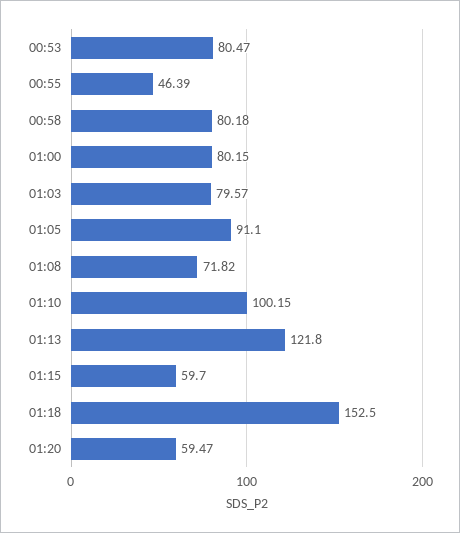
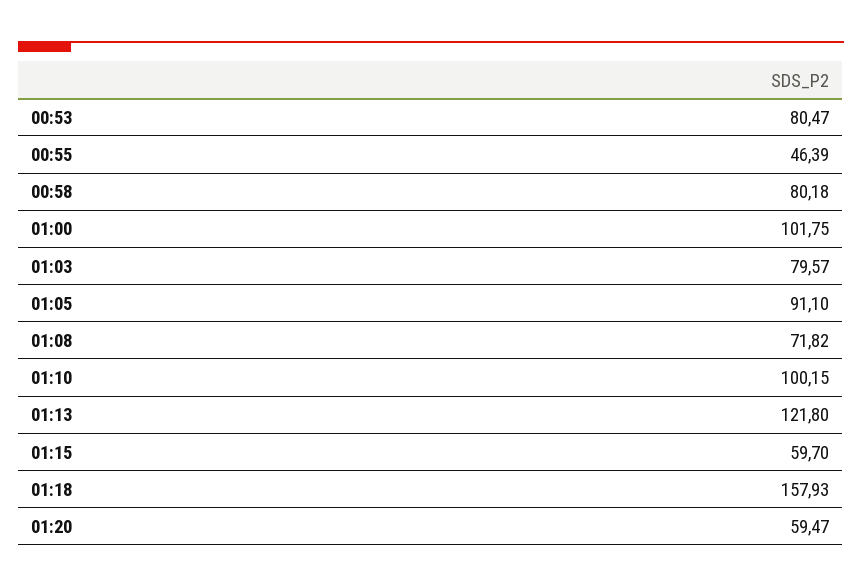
  {
    "00:53": 80.47,
    "00:55": 46.39,
    "00:58": 80.18,
-   "01:00": 80.15,
+   "01:00": 101.75,
    "01:03": 79.57,
    "01:05": 91.1,
    "01:08": 71.82,
    "01:10": 100.15,
    "01:13": 121.8,
    "01:15": 59.7,
-   "01:18": 152.5,
+   "01:18": 157.93,
    "01:20": 59.47
  }

